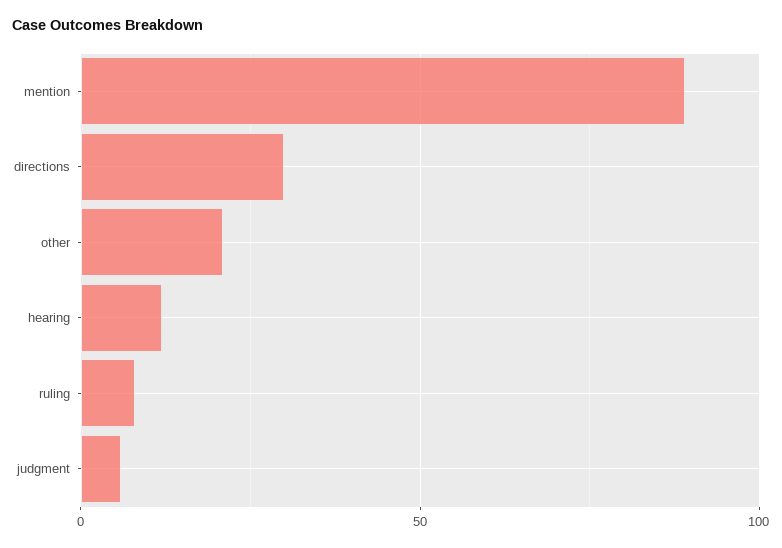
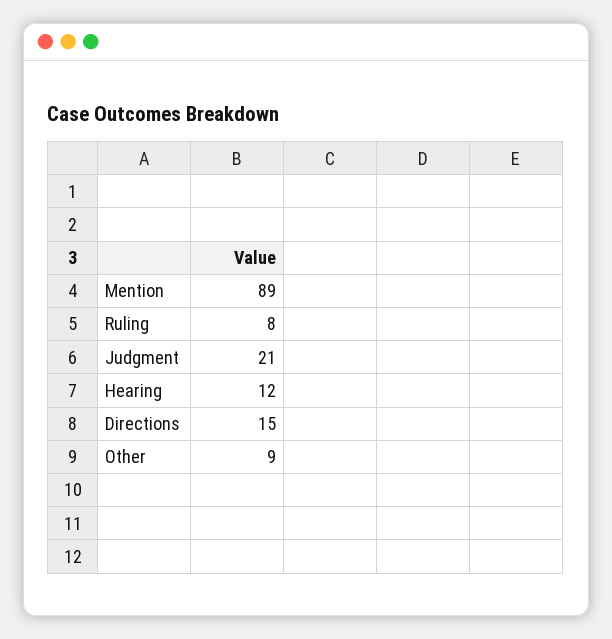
  {
    "mention": 89,
-   "directions": 30,
+   "directions": 15,
-   "other": 20,
+   "other": 9,
    "hearing": 12,
    "ruling": 8,
-   "judgment": 5
+   "judgment": 21
  }

